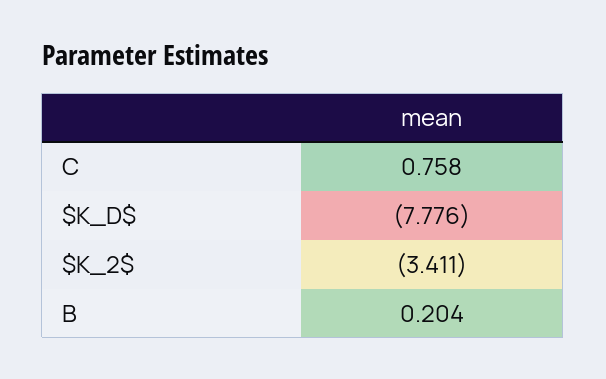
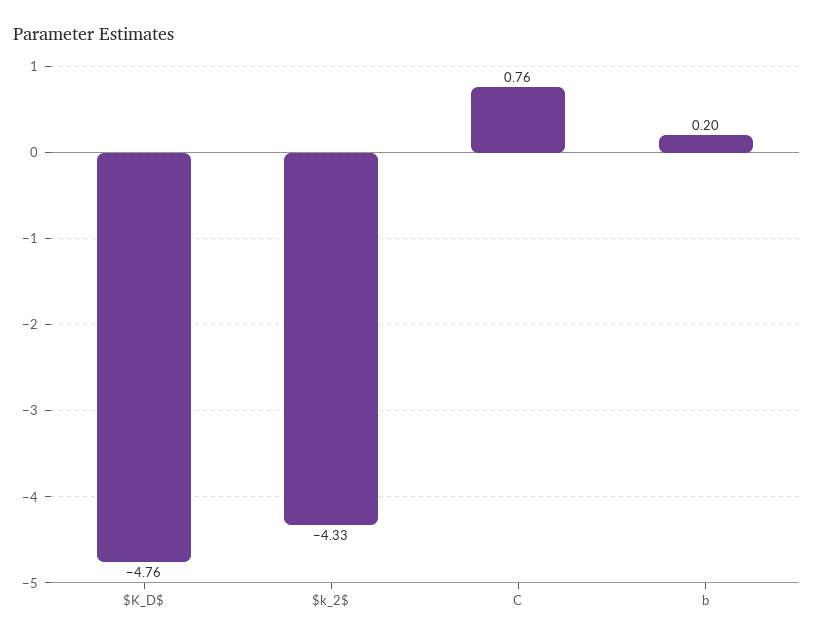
  {
    "C": 0.758,
-   "$K_D$": -7.776,
+   "$K_D$": -4.76,
-   "$K_2$": -3.411,
+   "$K_2$": -4.33,
    "B": 0.204
  }

